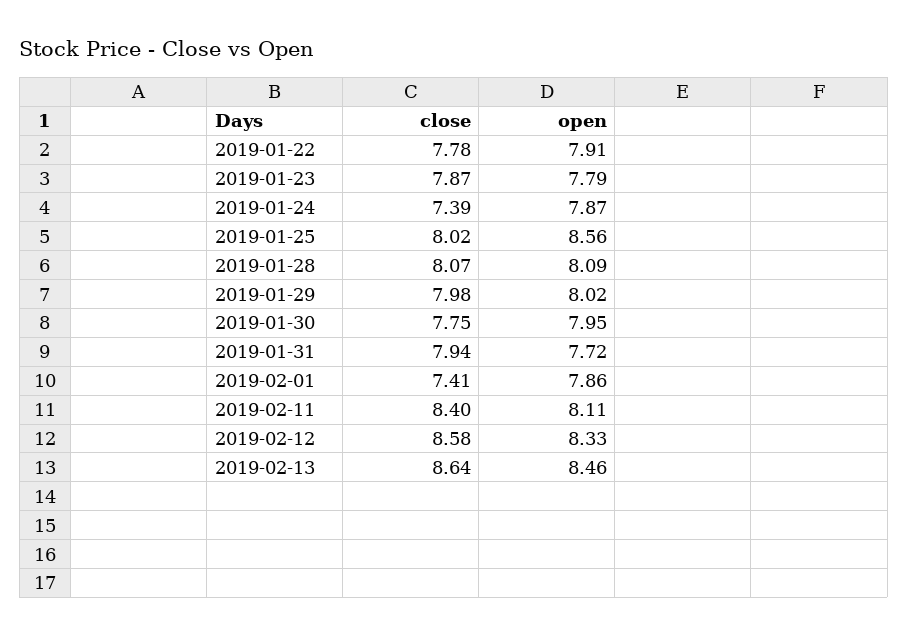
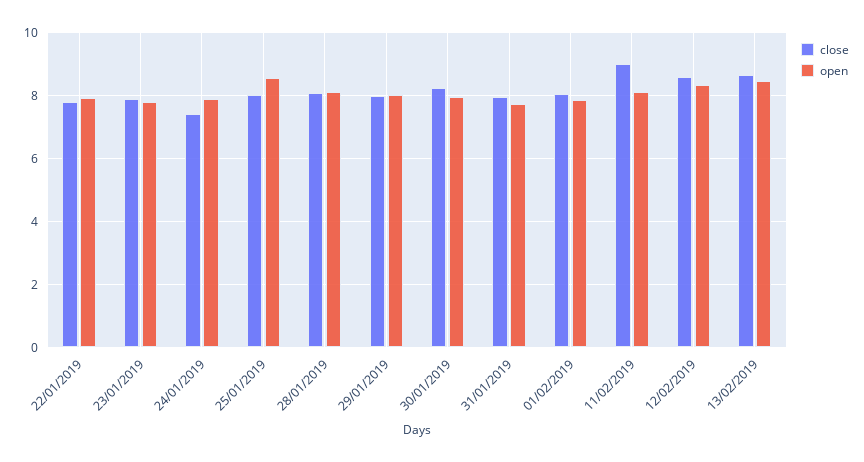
  {
    "close": {
      "2019-01-22": 7.78,
      "2019-01-23": 7.87,
      "2019-01-24": 7.39,
      "2019-01-25": 8.02,
      "2019-01-28": 8.07,
      "2019-01-29": 7.98,
-     "2019-01-30": 7.75,
+     "2019-01-30": 8.2,
      "2019-01-31": 7.94,
-     "2019-02-01": 7.41,
+     "2019-02-01": 8,
-     "2019-02-11": 8.4,
+     "2019-02-11": 9,
      "2019-02-12": 8.58,
      "2019-02-13": 8.64
    },
    "open": {
      "2019-01-22": 7.91,
      "2019-01-23": 7.79,
      "2019-01-24": 7.87,
      "2019-01-25": 8.56,
      "2019-01-28": 8.09,
      "2019-01-29": 8.02,
      "2019-01-30": 7.95,
      "2019-01-31": 7.72,
      "2019-02-01": 7.86,
      "2019-02-11": 8.11,
      "2019-02-12": 8.33,
      "2019-02-13": 8.46
    }
  }

